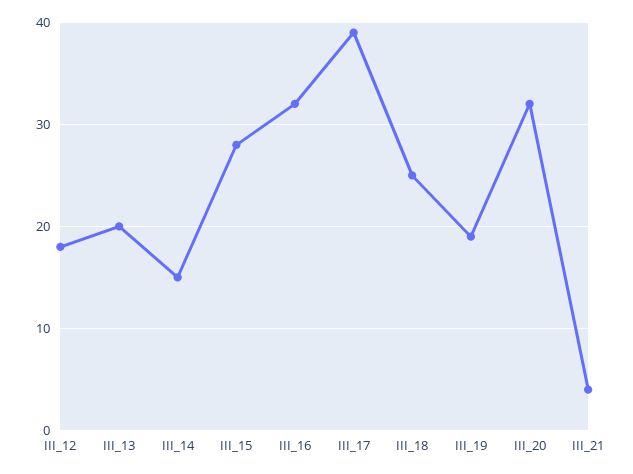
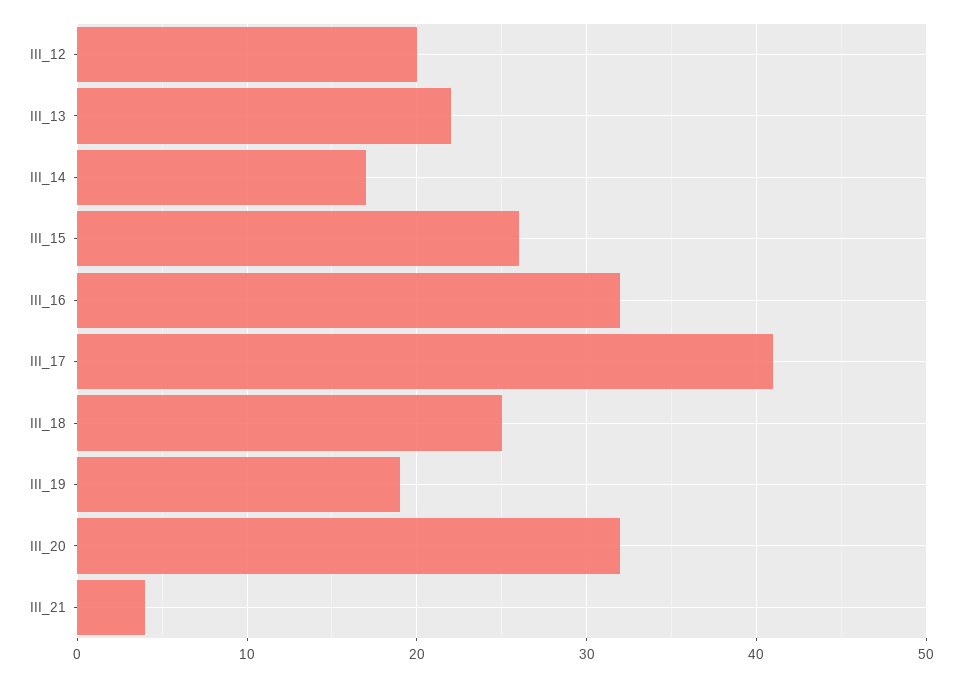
  {
-   "III_12": 18,
+   "III_12": 20,
-   "III_13": 20,
+   "III_13": 22,
-   "III_14": 15,
+   "III_14": 17,
-   "III_15": 28,
+   "III_15": 26,
    "III_16": 32,
-   "III_17": 39,
+   "III_17": 41,
    "III_18": 25,
    "III_19": 19,
    "III_20": 32,
    "III_21": 4
  }

